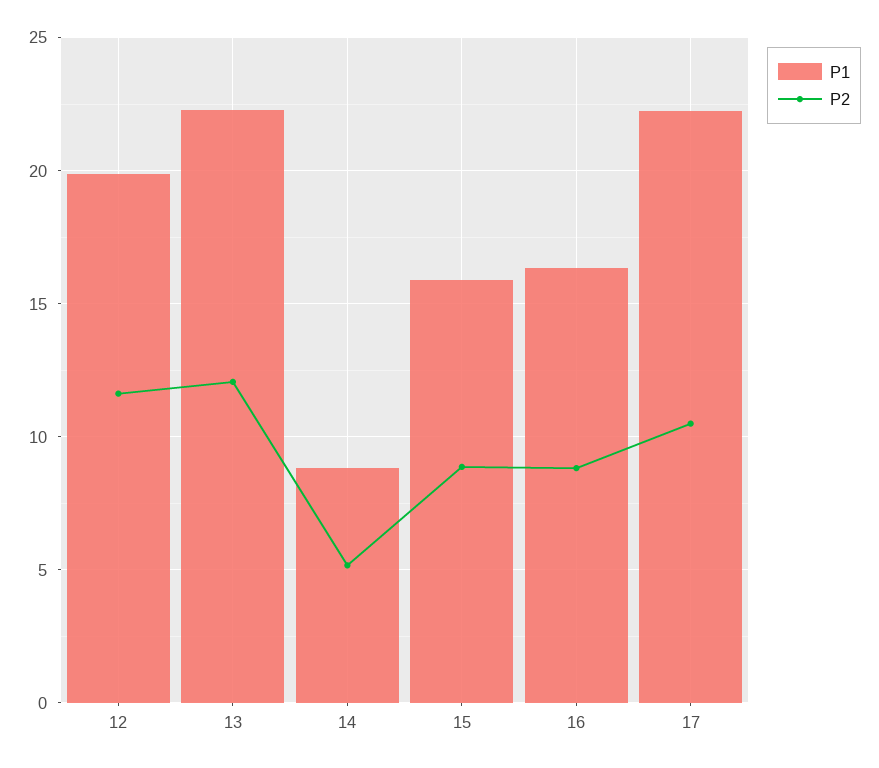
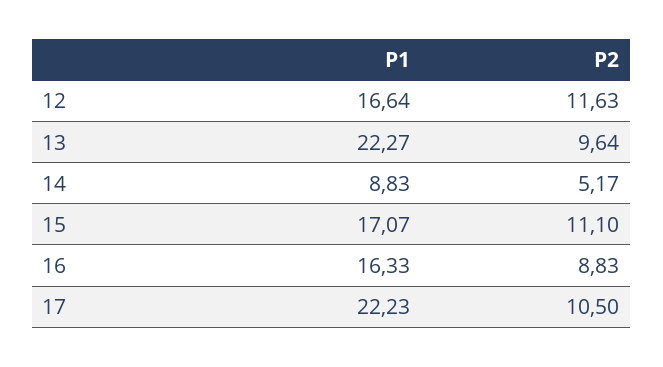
  {
    "P1": {
-     "12": 20,
+     "12": 16.64,
      "13": 22.27,
      "14": 8.83,
-     "15": 16,
+     "15": 17.07,
      "16": 16.33,
      "17": 22.23
    },
    "P2": {
      "12": 11.63,
-     "13": 12,
+     "13": 9.64,
      "14": 5.17,
-     "15": 9,
+     "15": 11.1,
      "16": 8.83,
      "17": 10.5
    }
  }

